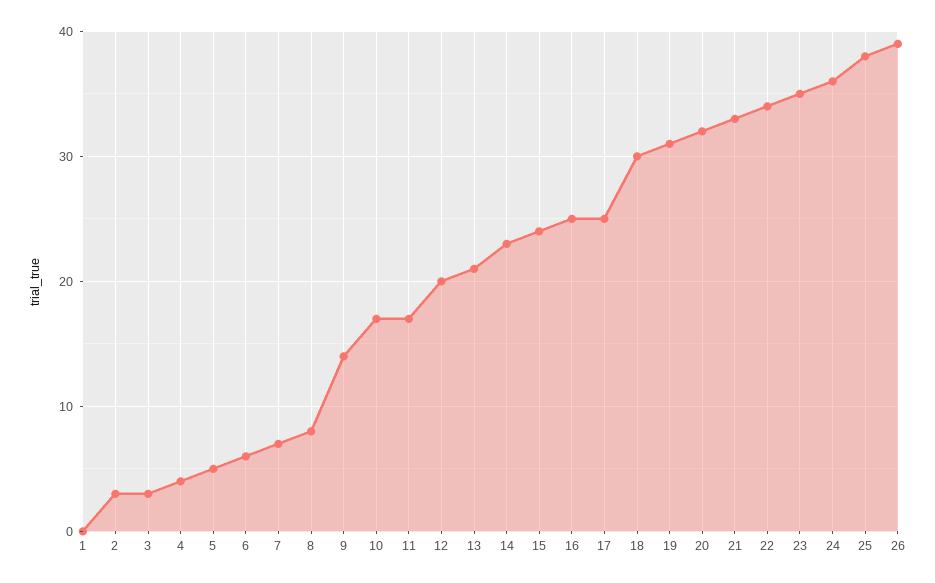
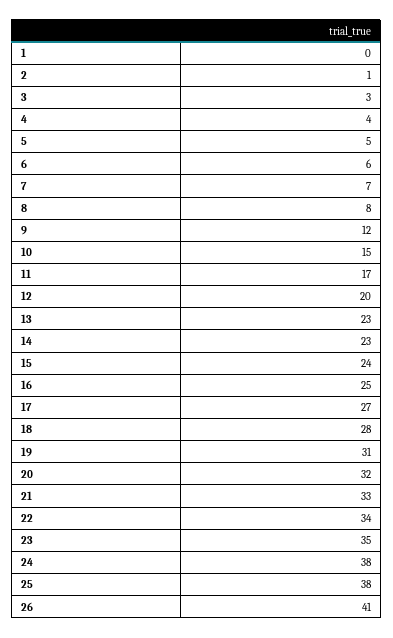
  {
    "1": 0,
-   "2": 3,
+   "2": 1,
    "3": 3,
    "4": 4,
    "5": 5,
    "6": 6,
    "7": 7,
    "8": 8,
-   "9": 14,
+   "9": 12,
-   "10": 17,
+   "10": 15,
    "11": 17,
    "12": 20,
-   "13": 21,
+   "13": 23,
    "14": 23,
    "15": 24,
    "16": 25,
-   "17": 25,
+   "17": 27,
-   "18": 30,
+   "18": 28,
    "19": 31,
    "20": 32,
    "21": 33,
    "22": 34,
    "23": 35,
-   "24": 36,
+   "24": 38,
    "25": 38,
-   "26": 39
+   "26": 41
  }

